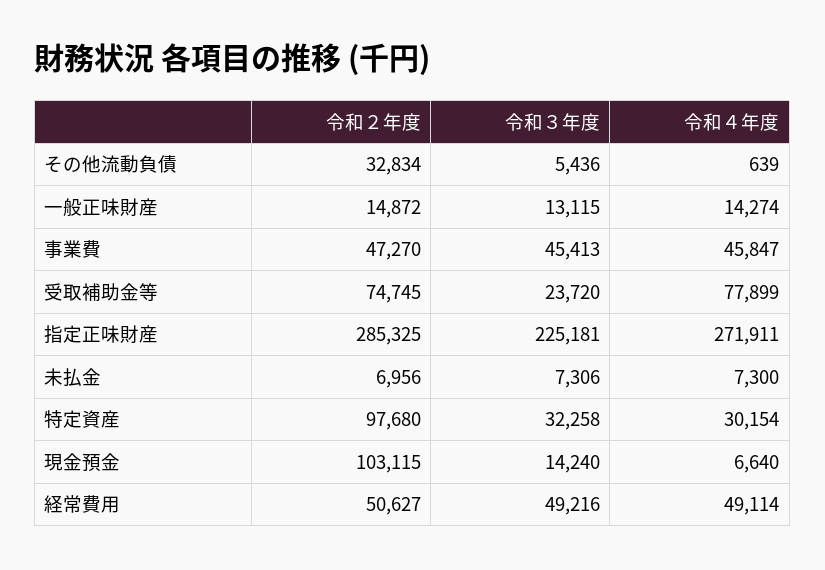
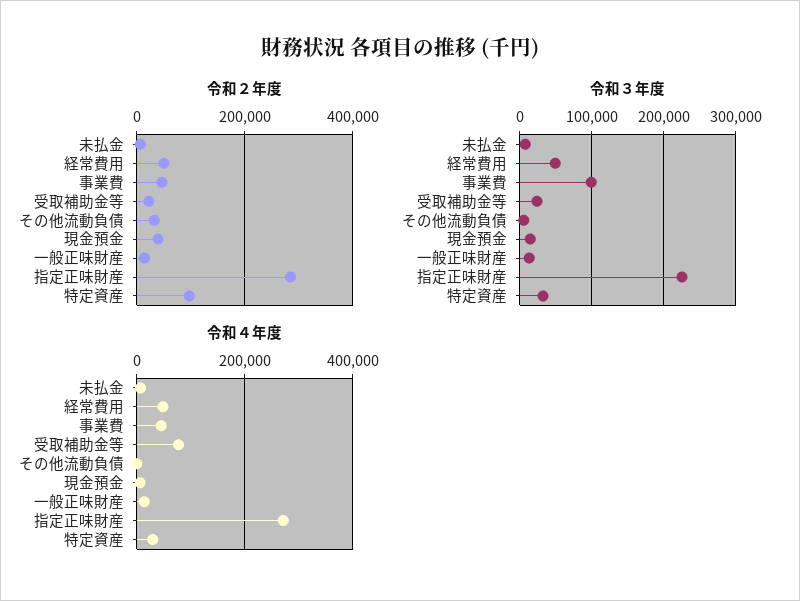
  {
    "令和２年度": {
      "その他流動負債": 32834,
      "一般正味財産": 14872,
      "事業費": 47270,
-     "受取補助金等": 74745,
+     "受取補助金等": 20000,
      "指定正味財産": 285325,
      "未払金": 6956,
      "特定資産": 97680,
-     "現金預金": 103115,
+     "現金預金": 40000,
      "経常費用": 50627
    },
    "令和３年度": {
      "その他流動負債": 5436,
      "一般正味財産": 13115,
-     "事業費": 45413,
+     "事業費": 100000,
      "受取補助金等": 23720,
      "指定正味財産": 225181,
      "未払金": 7306,
      "特定資産": 32258,
      "現金預金": 14240,
      "経常費用": 49216
    },
    "令和４年度": {
      "その他流動負債": 639,
      "一般正味財産": 14274,
      "事業費": 45847,
      "受取補助金等": 77899,
      "指定正味財産": 271911,
      "未払金": 7300,
      "特定資産": 30154,
      "現金預金": 6640,
      "経常費用": 49114
    }
  }

